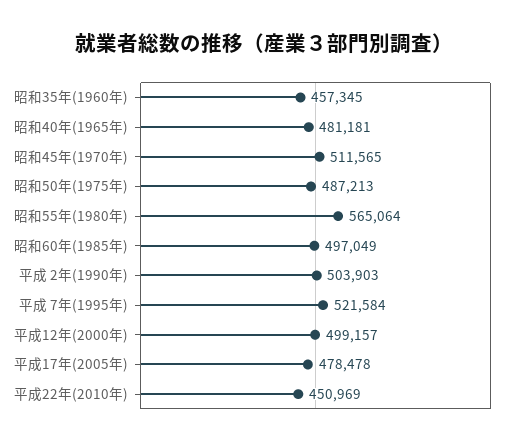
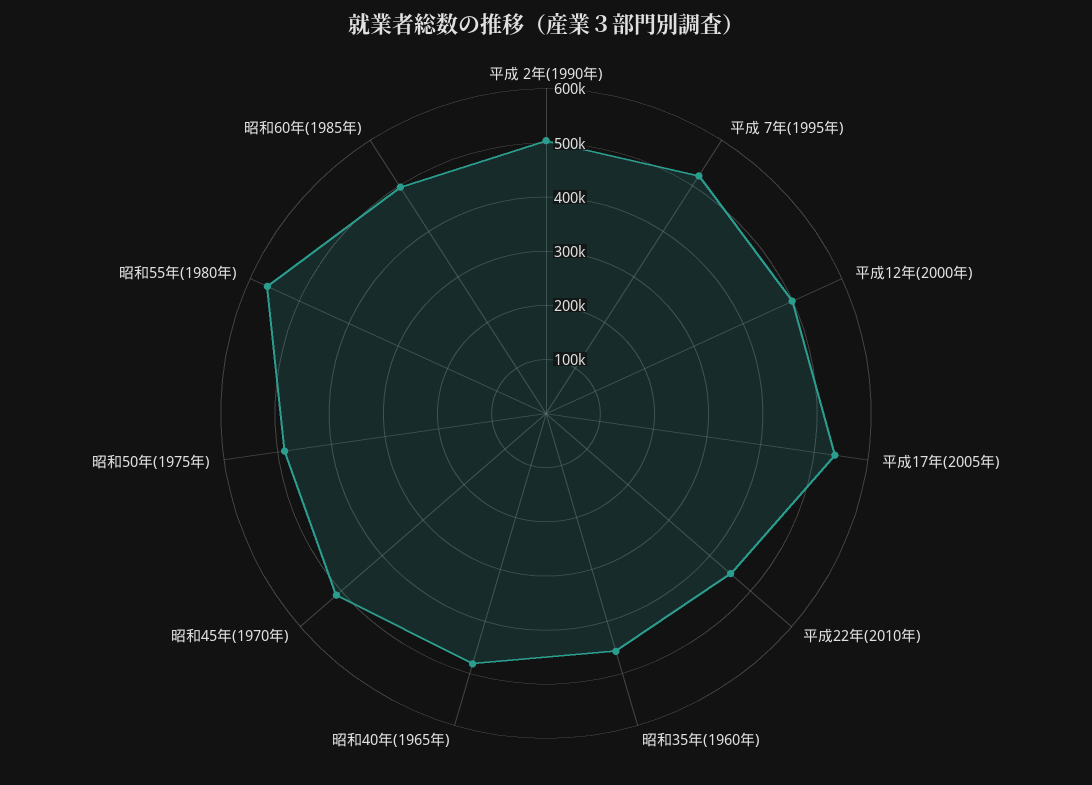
  {
    "昭和35年(1960年)": 457345,
    "昭和40年(1965年)": 481181,
    "昭和45年(1970年)": 511565,
    "昭和50年(1975年)": 487213,
    "昭和55年(1980年)": 565064,
    "昭和60年(1985年)": 497049,
    "平成 2年(1990年)": 503903,
    "平成 7年(1995年)": 521584,
    "平成12年(2000年)": 499157,
-   "平成17年(2005年)": 478478,
+   "平成17年(2005年)": 540000,
    "平成22年(2010年)": 450969
  }

